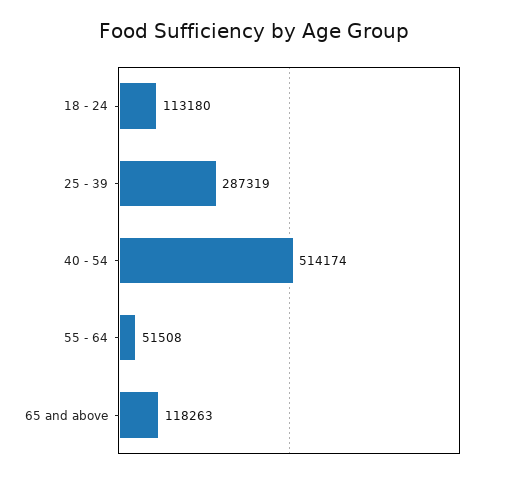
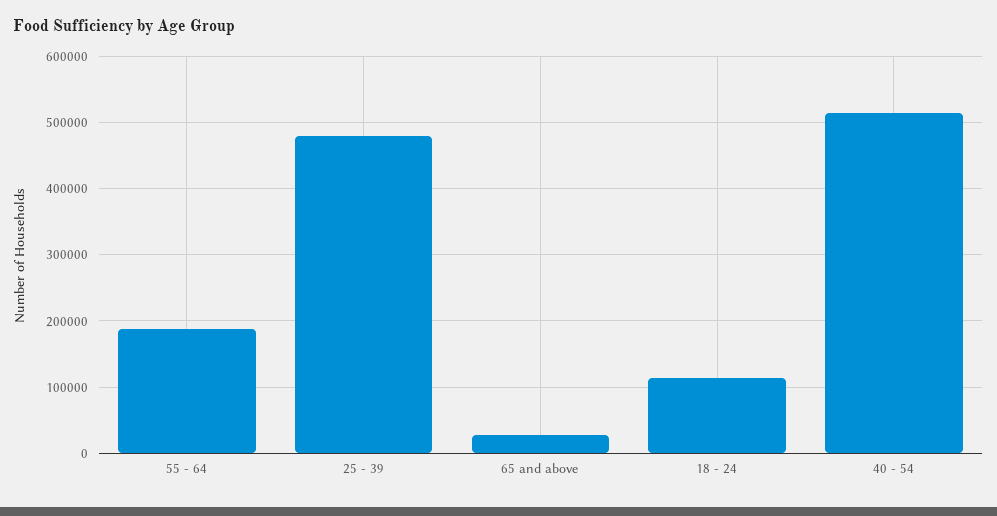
  {
    "18 - 24": 113180,
-   "25 - 39": 287319,
+   "25 - 39": 480000,
    "40 - 54": 514174,
-   "55 - 64": 51508,
+   "55 - 64": 190000,
-   "65 and above": 118263
+   "65 and above": 30000
  }

